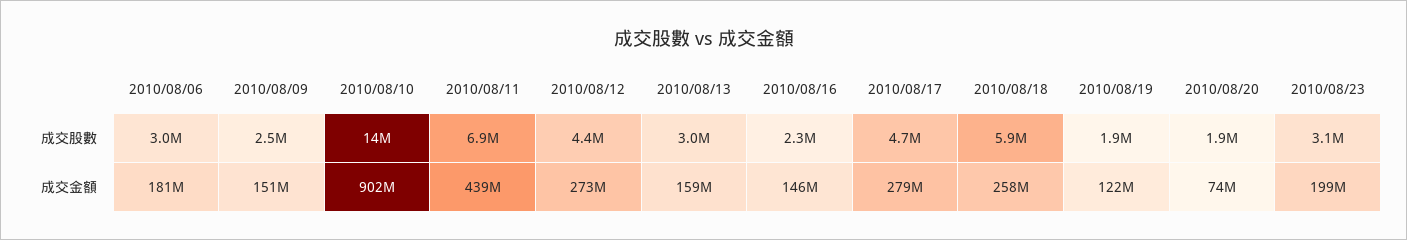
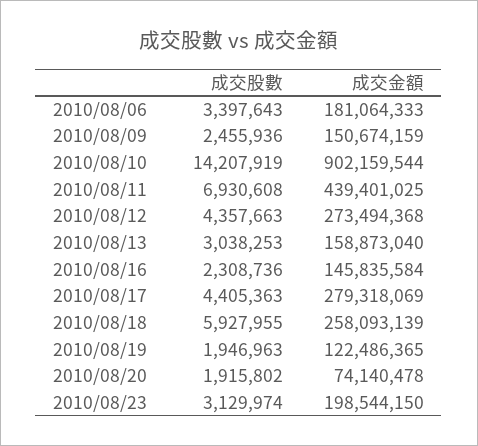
  {
    "2010/08/06": {
-     "成交股數": 3000000,
+     "成交股數": 3397643,
      "成交金額": 181064333
    },
    "2010/08/09": {
      "成交股數": 2455936,
      "成交金額": 150674159
    },
    "2010/08/10": {
      "成交股數": 14207919,
      "成交金額": 902159544
    },
    "2010/08/11": {
      "成交股數": 6930608,
      "成交金額": 439401025
    },
    "2010/08/12": {
      "成交股數": 4357663,
      "成交金額": 273494368
    },
    "2010/08/13": {
      "成交股數": 3038253,
      "成交金額": 158873040
    },
    "2010/08/16": {
      "成交股數": 2308736,
      "成交金額": 145835584
    },
    "2010/08/17": {
-     "成交股數": 4700000,
+     "成交股數": 4405363,
      "成交金額": 279318069
    },
    "2010/08/18": {
      "成交股數": 5927955,
      "成交金額": 258093139
    },
    "2010/08/19": {
      "成交股數": 1946963,
      "成交金額": 122486365
    },
    "2010/08/20": {
      "成交股數": 1915802,
      "成交金額": 74140478
    },
    "2010/08/23": {
      "成交股數": 3129974,
      "成交金額": 198544150
    }
  }

